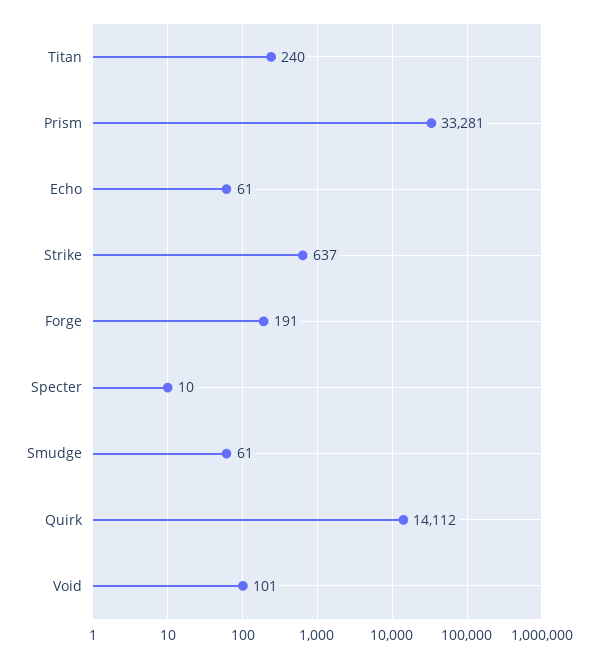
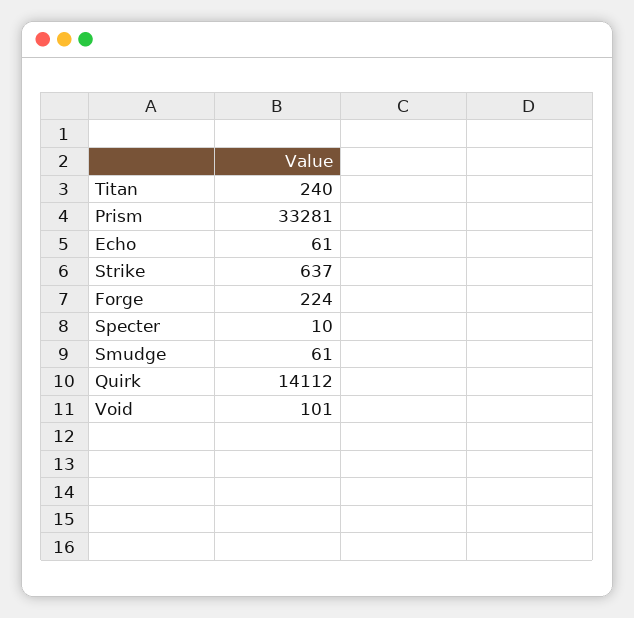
  {
    "Titan": 240,
    "Prism": 33281,
    "Echo": 61,
    "Strike": 637,
-   "Forge": 191,
+   "Forge": 224,
    "Specter": 10,
    "Smudge": 61,
    "Quirk": 14112,
    "Void": 101
  }

